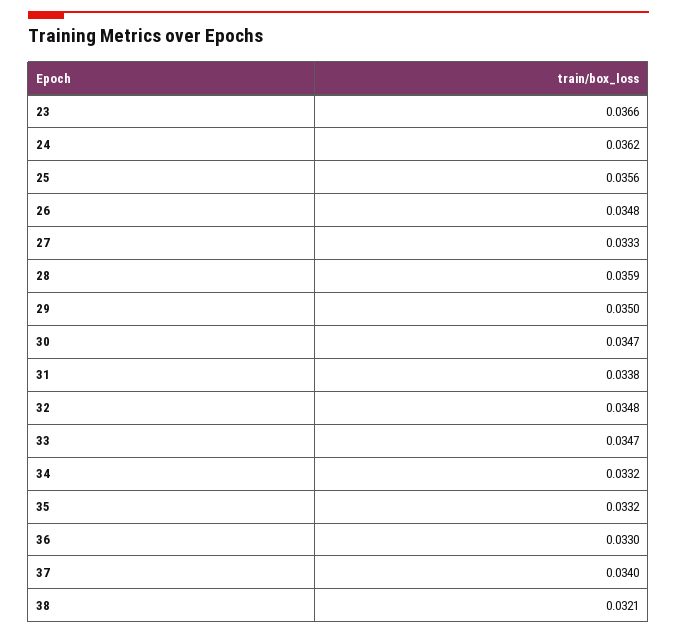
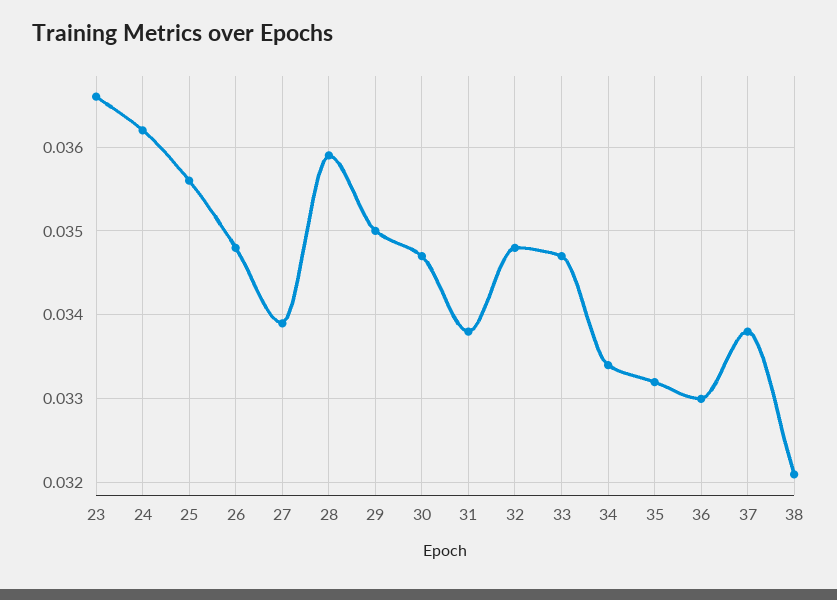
  {
    "23": 0.0366,
    "24": 0.0362,
    "25": 0.0356,
    "26": 0.0348,
-   "27": 0.0333,
+   "27": 0.0339,
    "28": 0.0359,
    "29": 0.035,
    "30": 0.0347,
    "31": 0.0338,
    "32": 0.0348,
    "33": 0.0347,
-   "34": 0.0332,
+   "34": 0.0334,
    "35": 0.0332,
    "36": 0.033,
-   "37": 0.034,
+   "37": 0.0338,
    "38": 0.0321
  }

